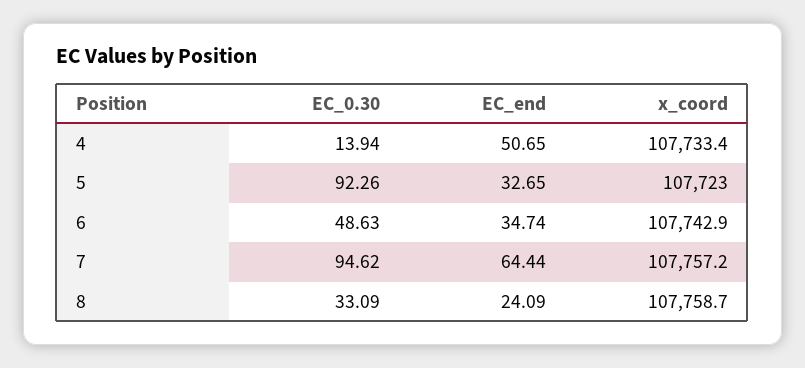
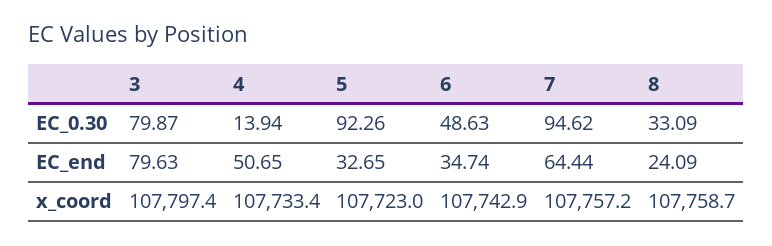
  {
    "EC_0.30": {
      "4": 13.94,
      "5": 92.26,
      "6": 48.63,
      "7": 94.62,
-     "8": 33.09
+     "8": 33.09,
+     "3": 79.87
    },
    "EC_end": {
      "4": 50.65,
      "5": 32.65,
      "6": 34.74,
      "7": 64.44,
-     "8": 24.09
+     "8": 24.09,
+     "3": 79.63
    },
    "x_coord": {
      "4": 107733.4,
      "5": 107723,
      "6": 107742.9,
      "7": 107757.2,
-     "8": 107758.7
+     "8": 107758.7,
+     "3": 107797.4
    }
  }

